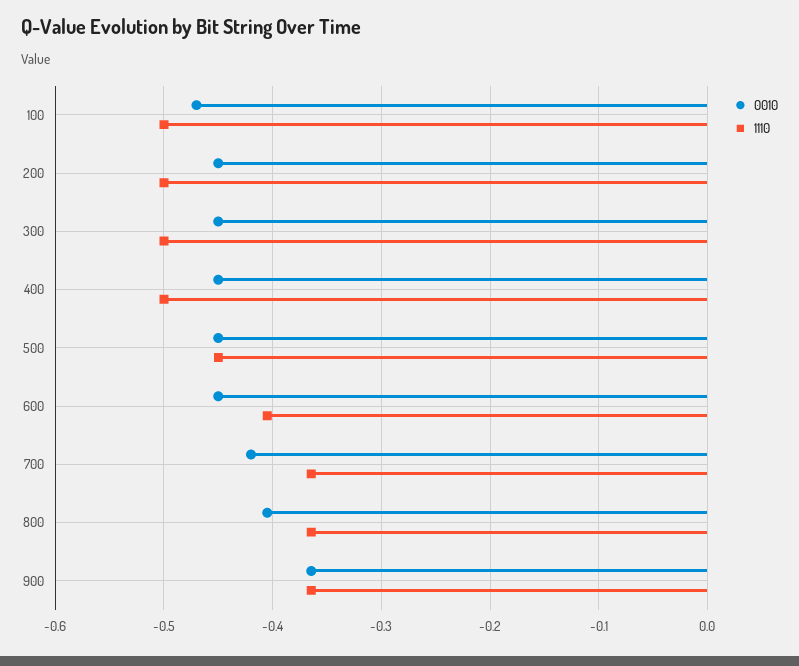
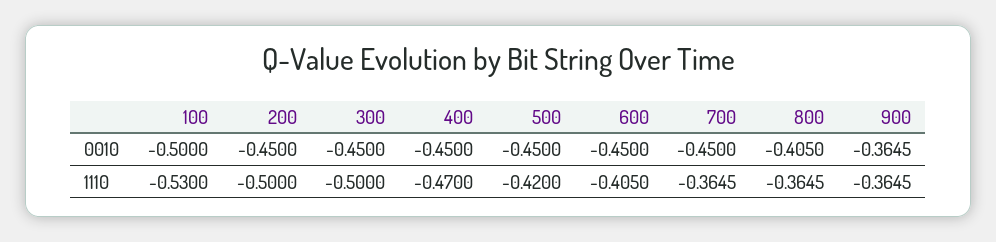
  {
    "0010": {
-     "100": -0.47,
+     "100": -0.5,
      "200": -0.45,
      "300": -0.45,
      "400": -0.45,
      "500": -0.45,
      "600": -0.45,
-     "700": -0.42,
+     "700": -0.45,
      "800": -0.405,
      "900": -0.3645
    },
    "1110": {
-     "100": -0.5,
+     "100": -0.53,
      "200": -0.5,
      "300": -0.5,
-     "400": -0.5,
+     "400": -0.47,
-     "500": -0.45,
+     "500": -0.42,
      "600": -0.405,
      "700": -0.3645,
      "800": -0.3645,
      "900": -0.3645
    }
  }

